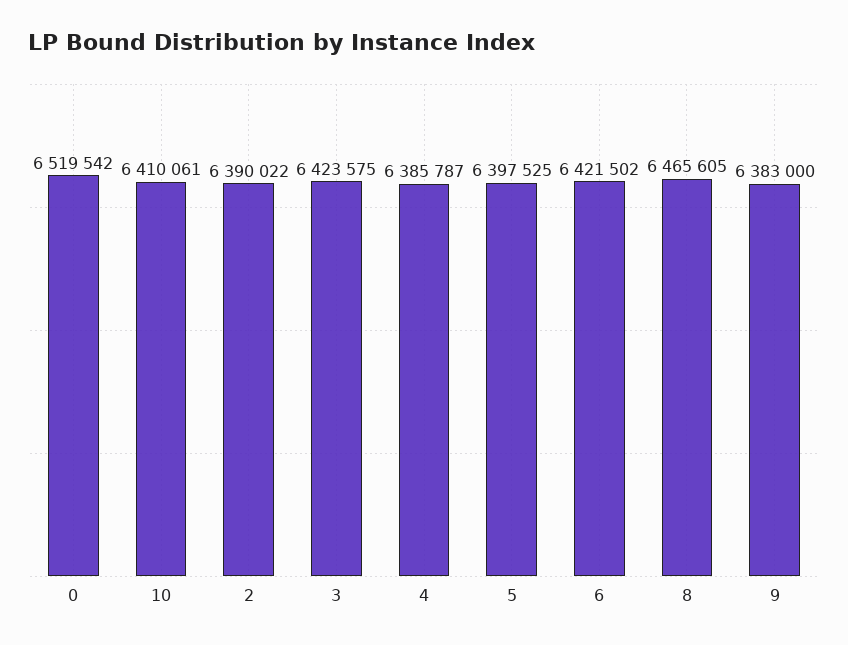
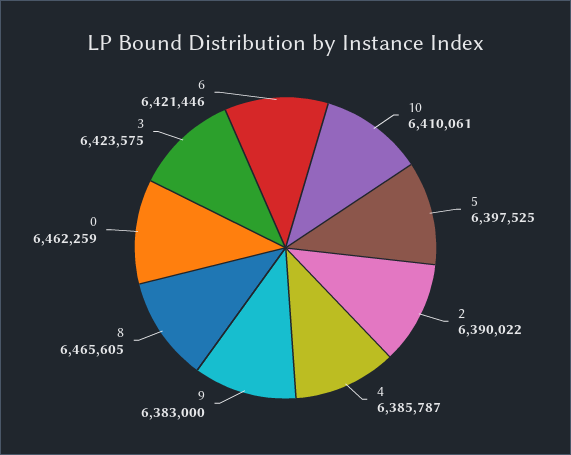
  {
-   "0": 6519542,
+   "0": 6462259,
    "10": 6410061,
    "2": 6390022,
    "3": 6423575,
    "4": 6385787,
    "5": 6397525,
-   "6": 6421502,
+   "6": 6421446,
    "8": 6465605,
    "9": 6383000
  }

